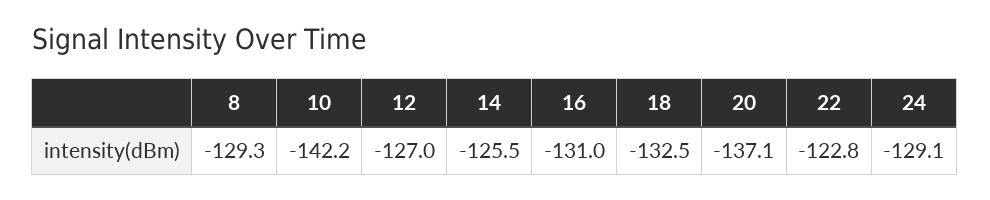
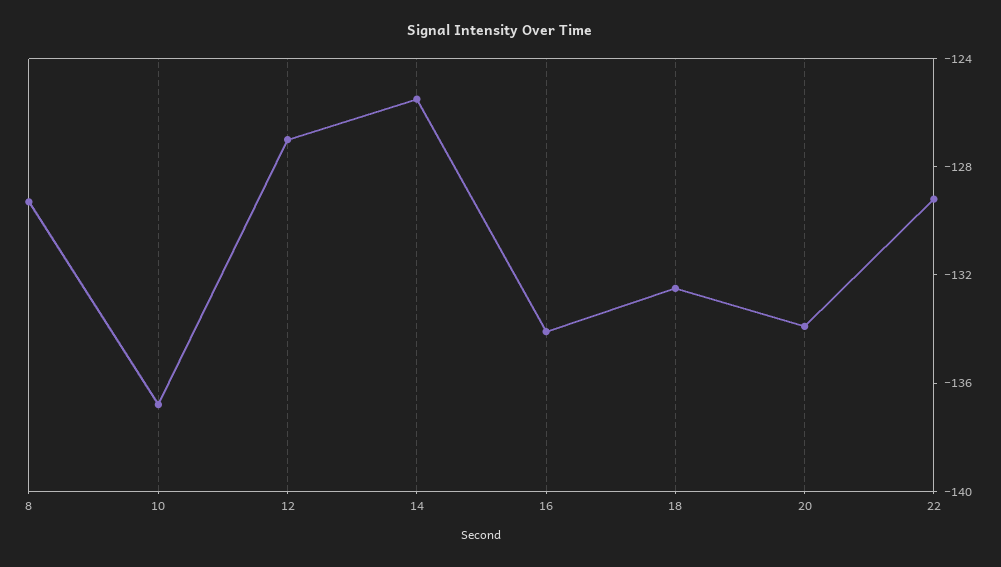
  {
    "8": -129.3,
-   "10": -142.2,
+   "10": -137,
    "12": -127,
    "14": -125.5,
-   "16": -131,
+   "16": -134,
    "18": -132.5,
-   "20": -137.1,
+   "20": -134,
-   "22": -122.8,
+   "22": -129
-   "24": -129.1
  }

